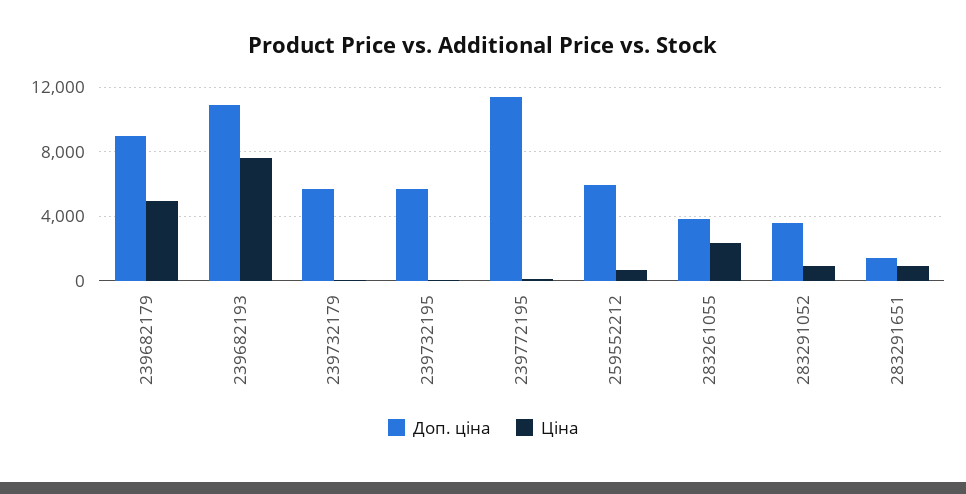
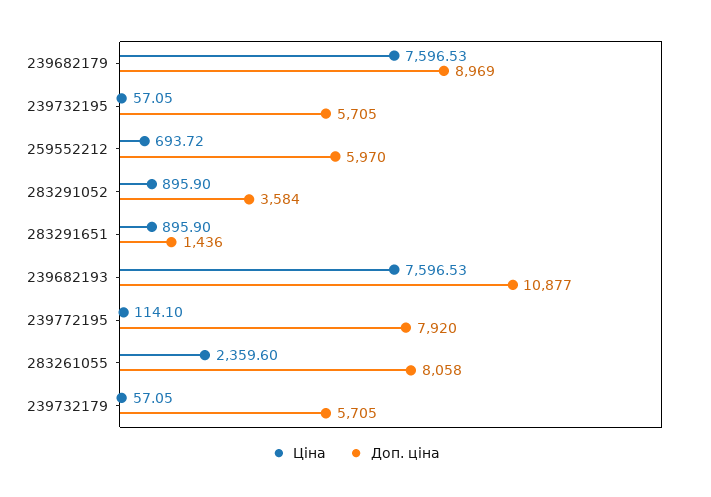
  {
    "Доп. ціна": {
      "239682179": 8969,
      "239682193": 10877,
      "239732179": 5705,
      "239732195": 5705,
-     "239772195": 11500,
+     "239772195": 7920,
      "259552212": 5970,
-     "283261055": 4000,
+     "283261055": 8058,
      "283291052": 3584,
      "283291651": 1436
    },
    "Ціна": {
-     "239682179": 5000,
+     "239682179": 7596.53,
      "239682193": 7596.53,
      "239732179": 57.05,
      "239732195": 57.05,
      "239772195": 114.1,
      "259552212": 693.72,
      "283261055": 2359.6,
      "283291052": 895.9,
      "283291651": 895.9
    }
  }

